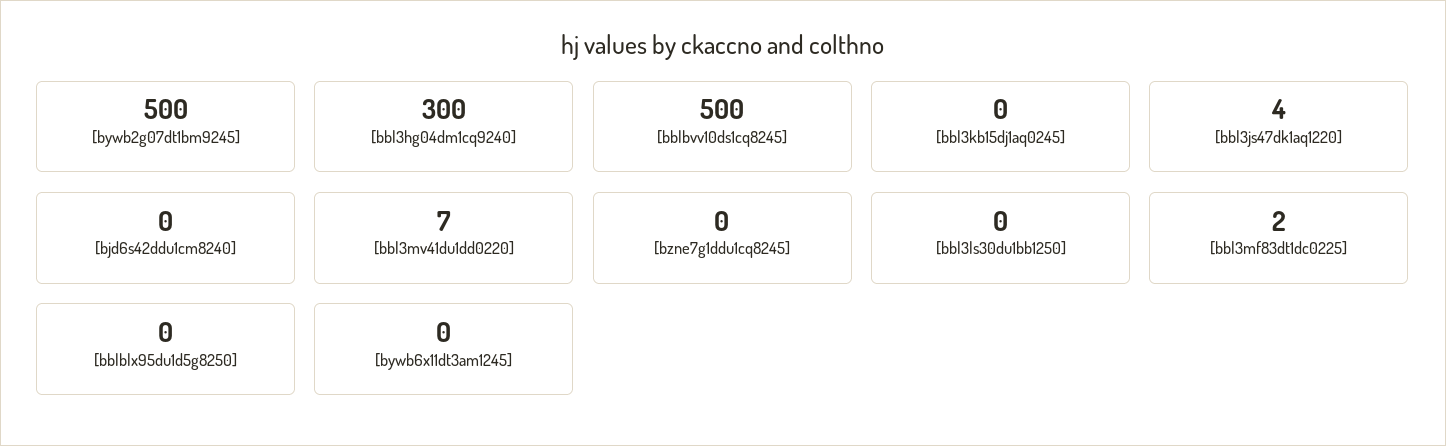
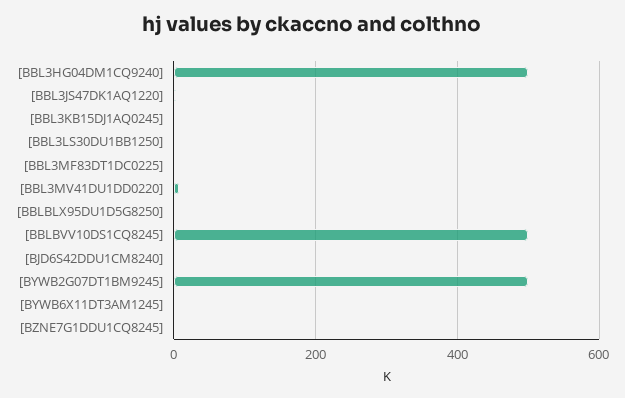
  {
    "[bywb2g07dt1bm9245]": 500,
-   "[bbl3hg04dm1cq9240]": 300,
+   "[bbl3hg04dm1cq9240]": 500,
    "[bblbvv10ds1cq8245]": 500,
    "[bbl3kb15dj1aq0245]": 0,
    "[bbl3js47dk1aq1220]": 4,
    "[bjd6s42ddu1cm8240]": 0,
    "[bbl3mv41du1dd0220]": 7,
    "[bzne7g1ddu1cq8245]": 0,
    "[bbl3ls30du1bb1250]": 0,
    "[bbl3mf83dt1dc0225]": 2,
    "[bblblx95du1d5g8250]": 0,
    "[bywb6x11dt3am1245]": 0
  }

